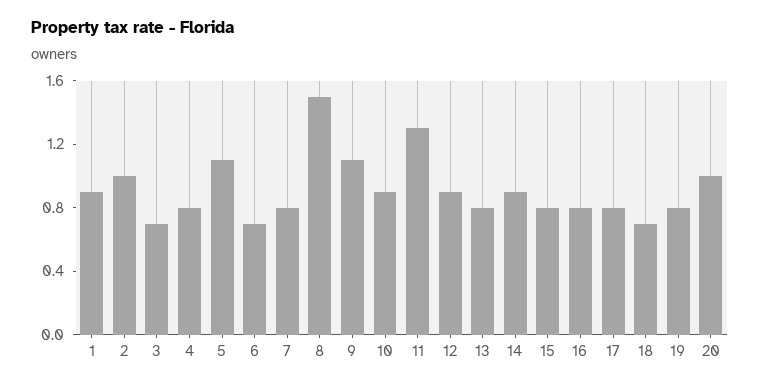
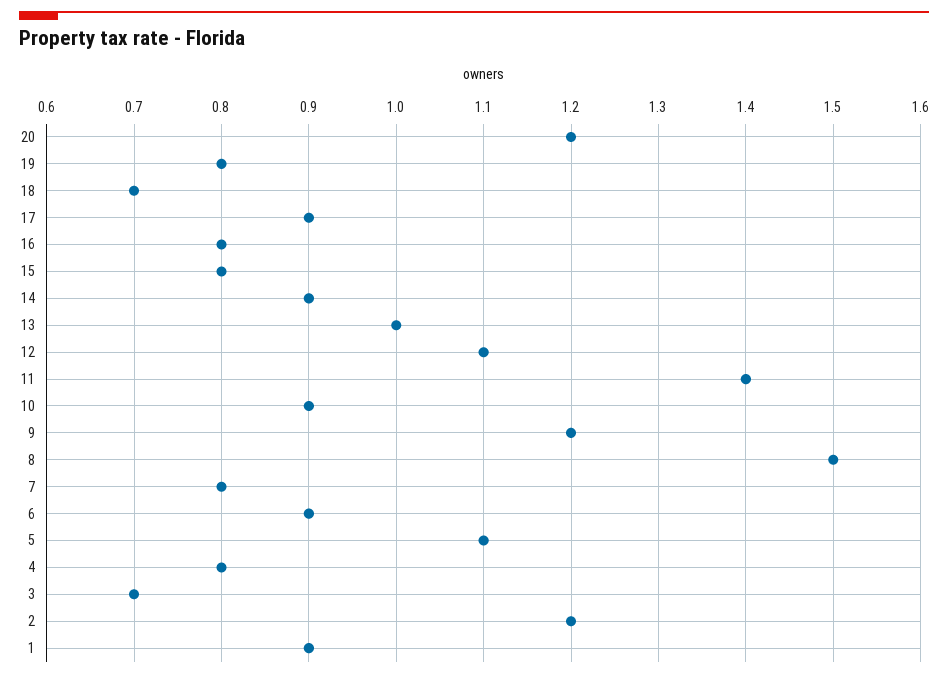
  {
    "1": 0.9,
-   "2": 1,
+   "2": 1.2,
    "3": 0.7,
    "4": 0.8,
    "5": 1.1,
-   "6": 0.7,
+   "6": 0.9,
    "7": 0.8,
    "8": 1.5,
-   "9": 1.1,
+   "9": 1.2,
    "10": 0.9,
-   "11": 1.3,
+   "11": 1.4,
-   "12": 0.9,
+   "12": 1.1,
-   "13": 0.8,
+   "13": 1,
    "14": 0.9,
    "15": 0.8,
    "16": 0.8,
-   "17": 0.8,
+   "17": 0.9,
    "18": 0.7,
    "19": 0.8,
-   "20": 1
+   "20": 1.2
  }

